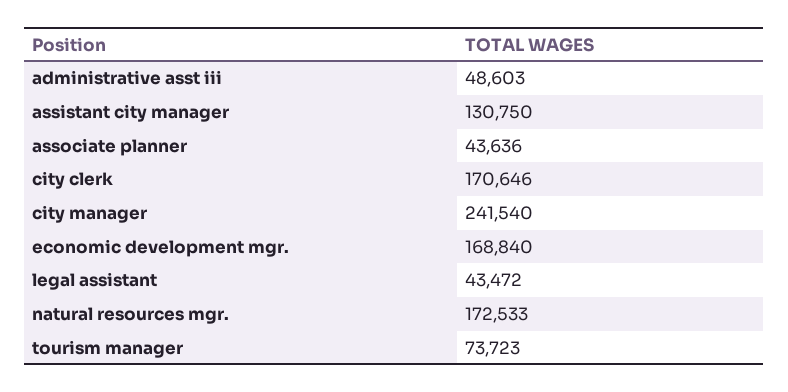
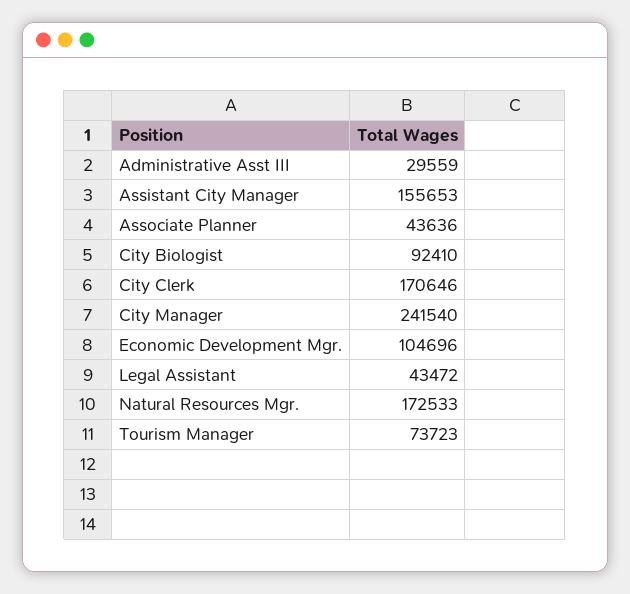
  {
-   "administrative asst iii": 48603,
+   "administrative asst iii": 29559,
-   "assistant city manager": 130750,
+   "assistant city manager": 155653,
    "associate planner": 43636,
    "city clerk": 170646,
    "city manager": 241540,
-   "economic development mgr.": 168840,
+   "economic development mgr.": 104696,
    "legal assistant": 43472,
    "natural resources mgr.": 172533,
-   "tourism manager": 73723
+   "tourism manager": 73723,
+   "City Biologist": 92410
  }

